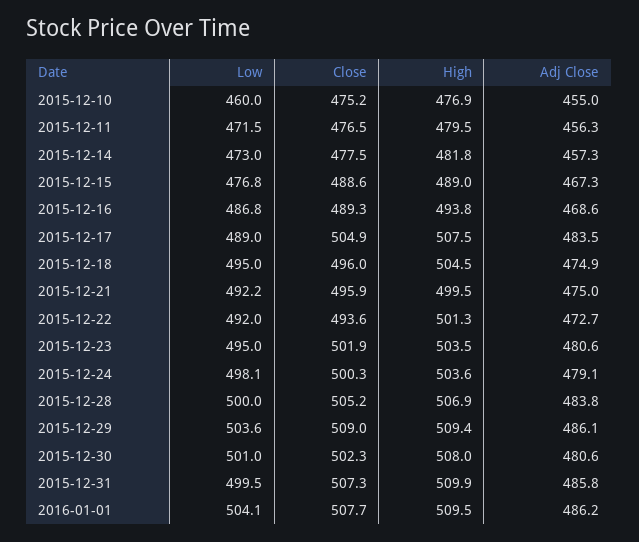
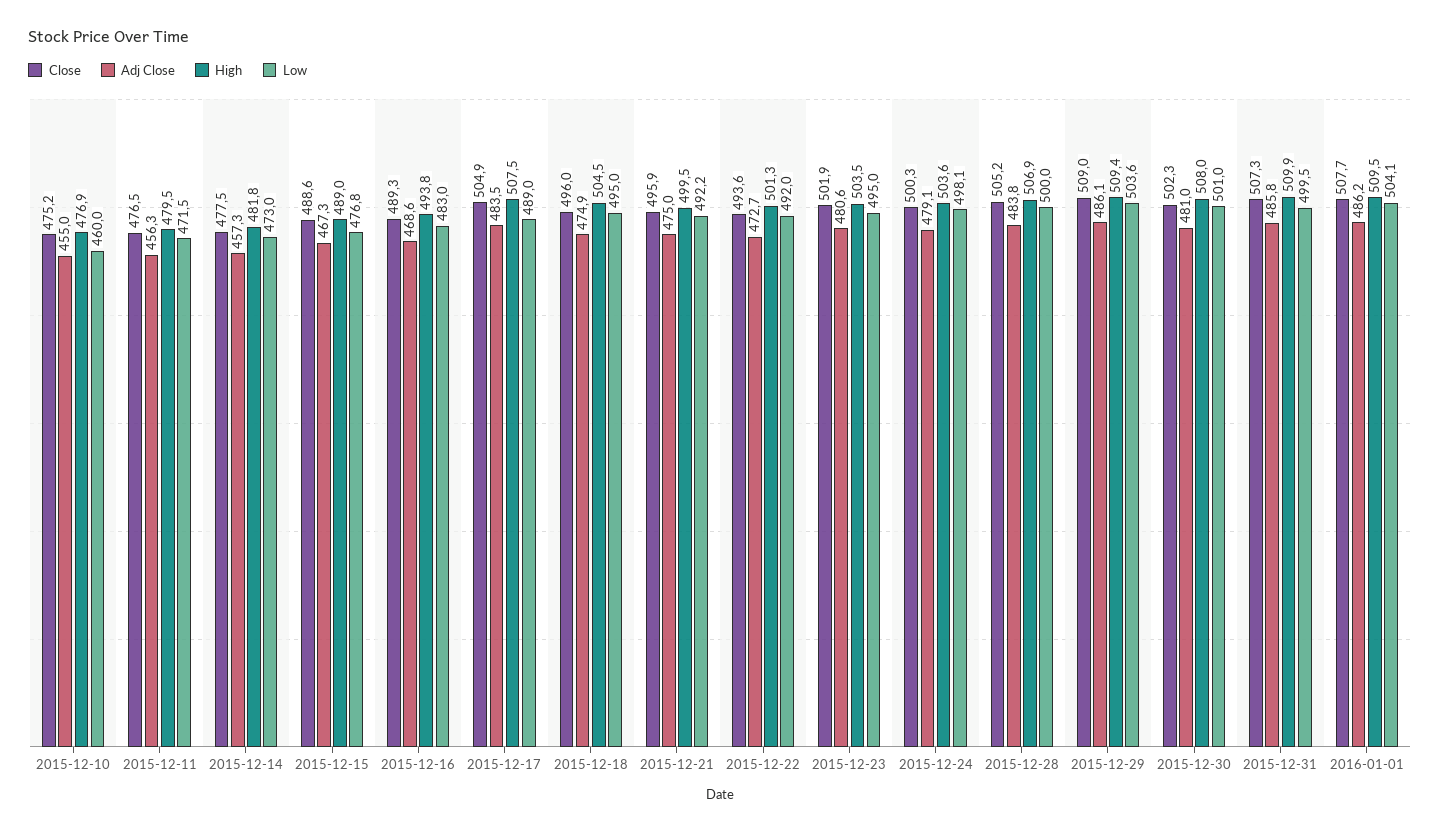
  {
    "Low": {
      "2015-12-10": 460,
      "2015-12-11": 471.5,
      "2015-12-14": 473,
      "2015-12-15": 476.8,
-     "2015-12-16": 486.8,
+     "2015-12-16": 483,
      "2015-12-17": 489,
      "2015-12-18": 495,
      "2015-12-21": 492.2,
      "2015-12-22": 492,
      "2015-12-23": 495,
      "2015-12-24": 498.1,
      "2015-12-28": 500,
      "2015-12-29": 503.6,
      "2015-12-30": 501,
      "2015-12-31": 499.5,
      "2016-01-01": 504.1
    },
    "Close": {
      "2015-12-10": 475.2,
      "2015-12-11": 476.5,
      "2015-12-14": 477.5,
      "2015-12-15": 488.6,
      "2015-12-16": 489.3,
      "2015-12-17": 504.9,
      "2015-12-18": 496,
      "2015-12-21": 495.9,
      "2015-12-22": 493.6,
      "2015-12-23": 501.9,
      "2015-12-24": 500.3,
      "2015-12-28": 505.2,
      "2015-12-29": 509,
      "2015-12-30": 502.3,
      "2015-12-31": 507.3,
      "2016-01-01": 507.7
    },
    "High": {
      "2015-12-10": 476.9,
      "2015-12-11": 479.5,
      "2015-12-14": 481.8,
      "2015-12-15": 489,
      "2015-12-16": 493.8,
      "2015-12-17": 507.5,
      "2015-12-18": 504.5,
      "2015-12-21": 499.5,
      "2015-12-22": 501.3,
      "2015-12-23": 503.5,
      "2015-12-24": 503.6,
      "2015-12-28": 506.9,
      "2015-12-29": 509.4,
      "2015-12-30": 508,
      "2015-12-31": 509.9,
      "2016-01-01": 509.5
    },
    "Adj Close": {
      "2015-12-10": 455,
      "2015-12-11": 456.3,
      "2015-12-14": 457.3,
      "2015-12-15": 467.3,
      "2015-12-16": 468.6,
      "2015-12-17": 483.5,
      "2015-12-18": 474.9,
      "2015-12-21": 475,
      "2015-12-22": 472.7,
      "2015-12-23": 480.6,
      "2015-12-24": 479.1,
      "2015-12-28": 483.8,
      "2015-12-29": 486.1,
-     "2015-12-30": 480.6,
+     "2015-12-30": 481,
      "2015-12-31": 485.8,
      "2016-01-01": 486.2
    }
  }

